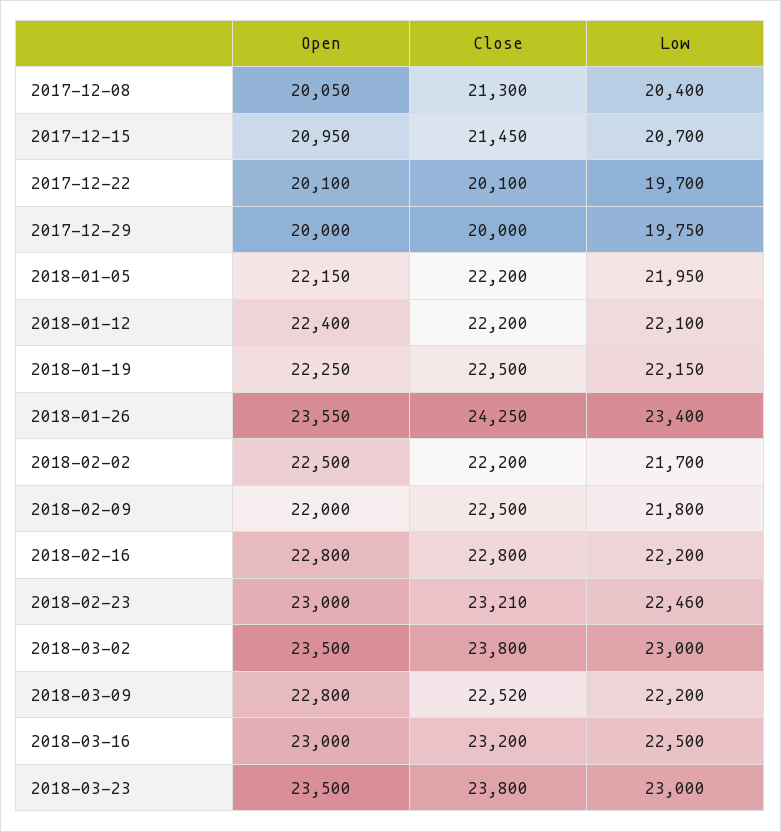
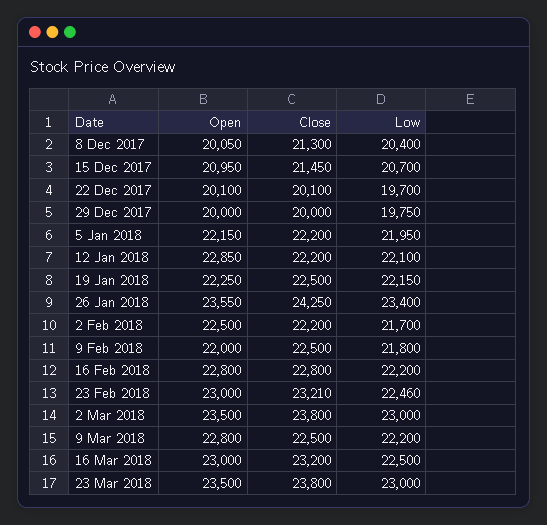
  {
    "Open": {
      "2017-12-08": 20050,
      "2017-12-15": 20950,
      "2017-12-22": 20100,
      "2017-12-29": 20000,
      "2018-01-05": 22150,
-     "2018-01-12": 22400,
+     "2018-01-12": 22850,
      "2018-01-19": 22250,
      "2018-01-26": 23550,
      "2018-02-02": 22500,
      "2018-02-09": 22000,
      "2018-02-16": 22800,
      "2018-02-23": 23000,
      "2018-03-02": 23500,
      "2018-03-09": 22800,
      "2018-03-16": 23000,
      "2018-03-23": 23500
    },
    "Close": {
      "2017-12-08": 21300,
      "2017-12-15": 21450,
      "2017-12-22": 20100,
      "2017-12-29": 20000,
      "2018-01-05": 22200,
      "2018-01-12": 22200,
      "2018-01-19": 22500,
      "2018-01-26": 24250,
      "2018-02-02": 22200,
      "2018-02-09": 22500,
      "2018-02-16": 22800,
      "2018-02-23": 23210,
      "2018-03-02": 23800,
-     "2018-03-09": 22520,
+     "2018-03-09": 22500,
      "2018-03-16": 23200,
      "2018-03-23": 23800
    },
    "Low": {
      "2017-12-08": 20400,
      "2017-12-15": 20700,
      "2017-12-22": 19700,
      "2017-12-29": 19750,
      "2018-01-05": 21950,
      "2018-01-12": 22100,
      "2018-01-19": 22150,
      "2018-01-26": 23400,
      "2018-02-02": 21700,
      "2018-02-09": 21800,
      "2018-02-16": 22200,
      "2018-02-23": 22460,
      "2018-03-02": 23000,
      "2018-03-09": 22200,
      "2018-03-16": 22500,
      "2018-03-23": 23000
    }
  }

